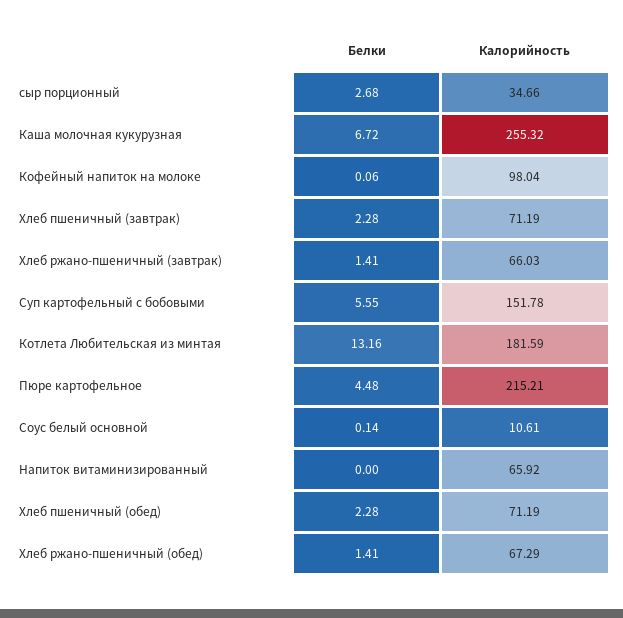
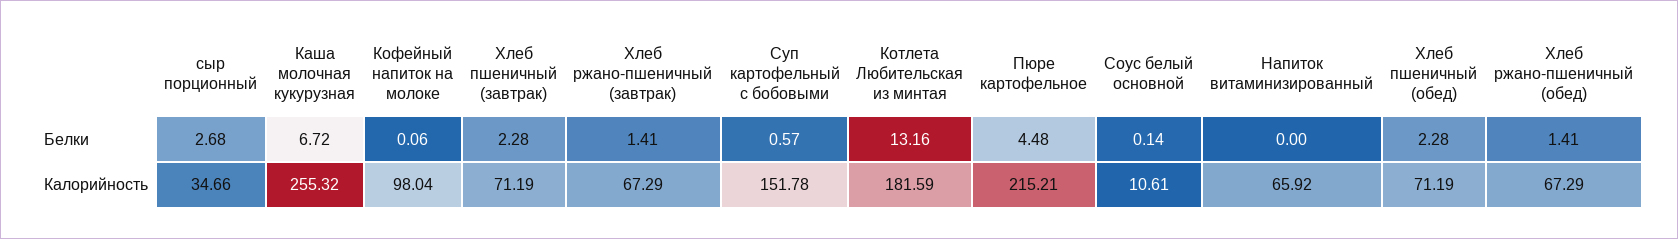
  {
    "Белки": {
      "сыр порционный": 2.68,
      "Каша молочная кукурузная": 6.72,
      "Кофейный напиток на молоке": 0.06,
      "Хлеб пшеничный (завтрак)": 2.28,
      "Хлеб ржано-пшеничный (завтрак)": 1.41,
-     "Суп картофельный с бобовыми": 5.55,
+     "Суп картофельный с бобовыми": 0.57,
      "Котлета Любительская из минтая": 13.16,
      "Пюре картофельное": 4.48,
      "Соус белый основной": 0.14,
      "Напиток витаминизированный": 0,
      "Хлеб пшеничный (обед)": 2.28,
      "Хлеб ржано-пшеничный (обед)": 1.41
    },
    "Калорийность": {
      "сыр порционный": 34.66,
      "Каша молочная кукурузная": 255.32,
      "Кофейный напиток на молоке": 98.04,
      "Хлеб пшеничный (завтрак)": 71.19,
-     "Хлеб ржано-пшеничный (завтрак)": 66.03,
+     "Хлеб ржано-пшеничный (завтрак)": 67.29,
      "Суп картофельный с бобовыми": 151.78,
      "Котлета Любительская из минтая": 181.59,
      "Пюре картофельное": 215.21,
      "Соус белый основной": 10.61,
      "Напиток витаминизированный": 65.92,
      "Хлеб пшеничный (обед)": 71.19,
      "Хлеб ржано-пшеничный (обед)": 67.29
    }
  }

